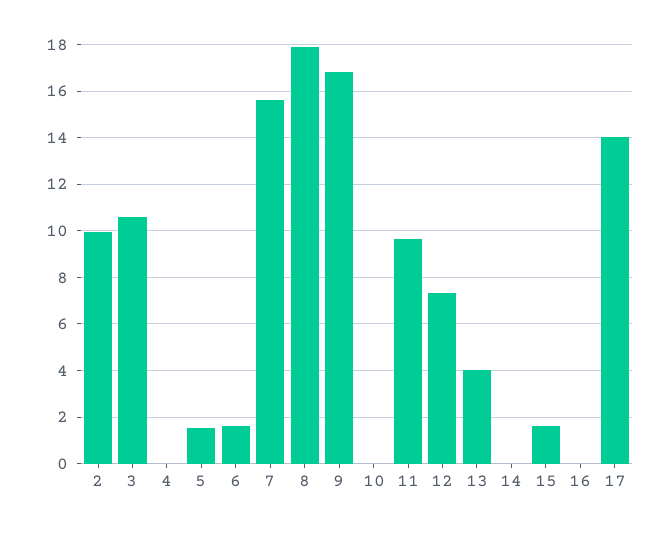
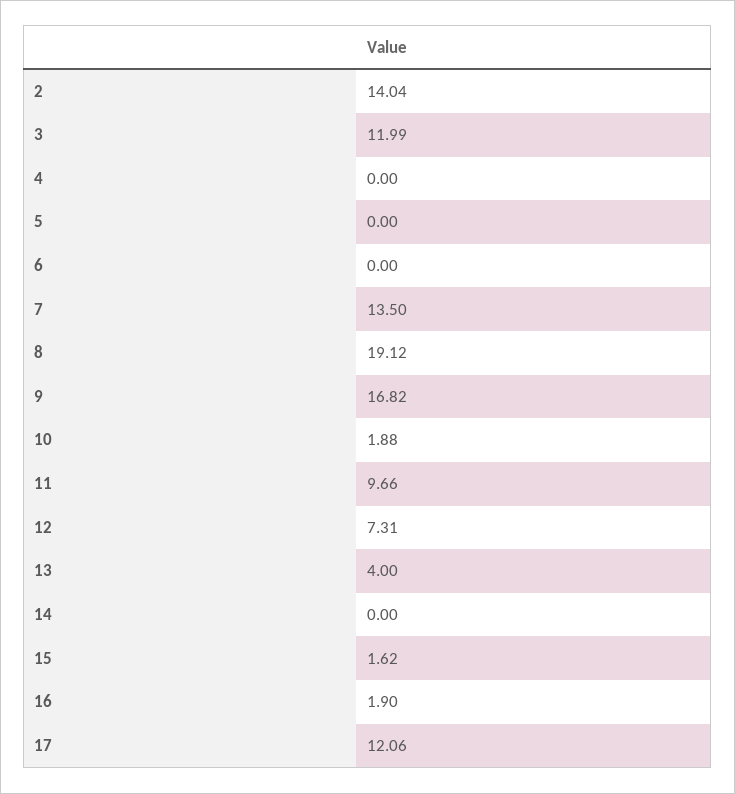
  {
-   "2": 10,
+   "2": 14.04,
-   "3": 10.5,
+   "3": 11.99,
    "4": 0,
-   "5": 1.5,
+   "5": 0,
-   "6": 1.5,
+   "6": 0,
-   "7": 15.5,
+   "7": 13.5,
-   "8": 18,
+   "8": 19.12,
    "9": 16.82,
-   "10": 0,
+   "10": 1.88,
    "11": 9.66,
    "12": 7.31,
    "13": 4,
    "14": 0,
    "15": 1.62,
-   "16": 0,
+   "16": 1.9,
-   "17": 14
+   "17": 12.06
  }

